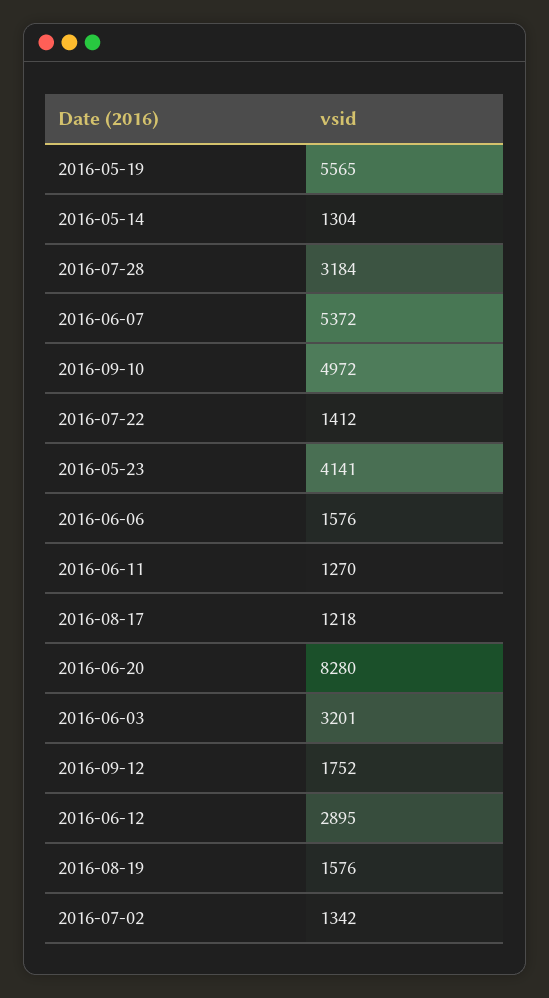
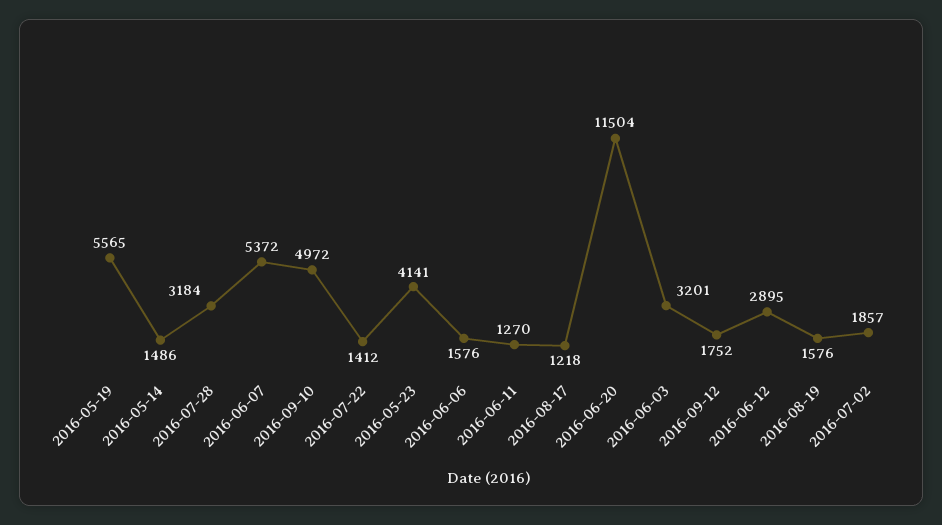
  {
    "2016-05-19": 5565,
-   "2016-05-14": 1304,
+   "2016-05-14": 1486,
    "2016-07-28": 3184,
    "2016-06-07": 5372,
    "2016-09-10": 4972,
    "2016-07-22": 1412,
    "2016-05-23": 4141,
    "2016-06-06": 1576,
    "2016-06-11": 1270,
    "2016-08-17": 1218,
-   "2016-06-20": 8280,
+   "2016-06-20": 11504,
    "2016-06-03": 3201,
    "2016-09-12": 1752,
    "2016-06-12": 2895,
    "2016-08-19": 1576,
-   "2016-07-02": 1342
+   "2016-07-02": 1857
  }

